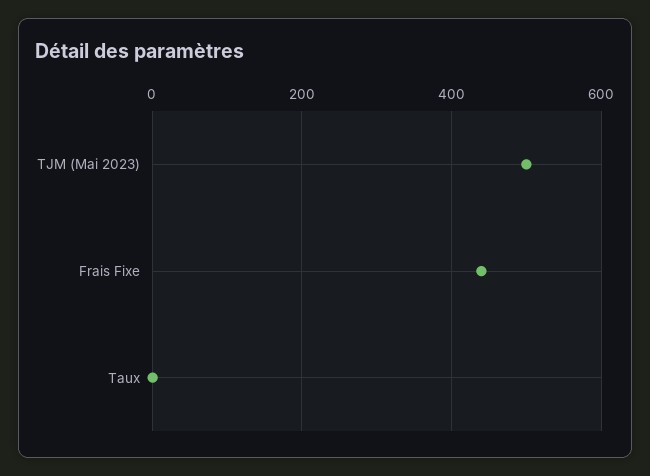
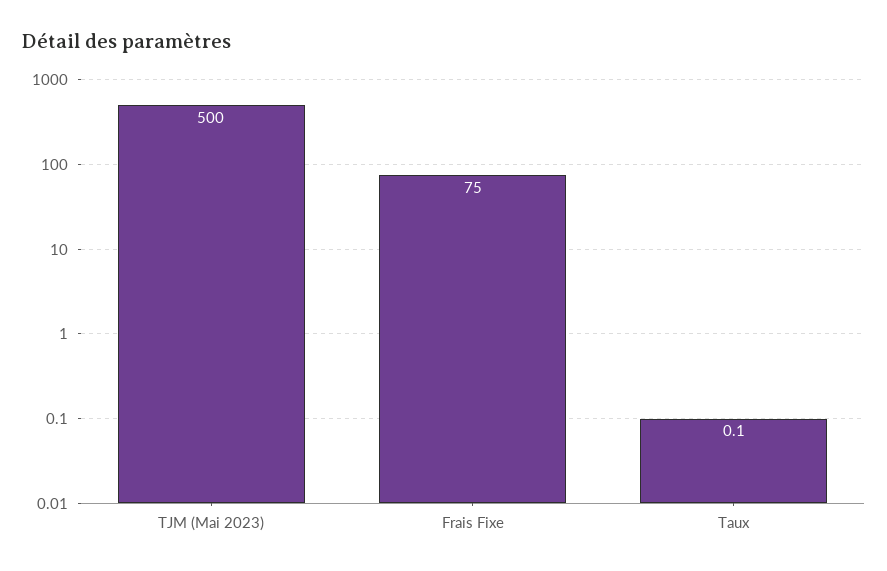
  {
    "TJM (Mai 2023)": 500,
-   "Frais Fixe": 440,
+   "Frais Fixe": 75,
    "Taux": 0.1
  }

